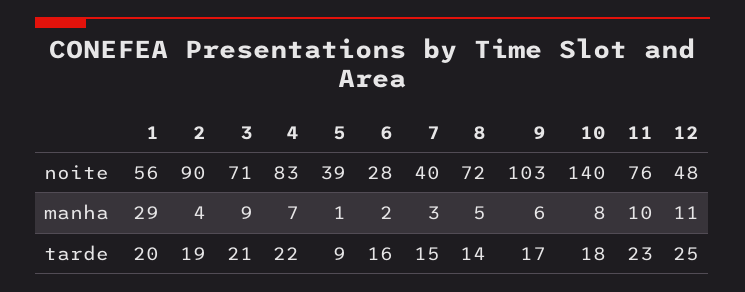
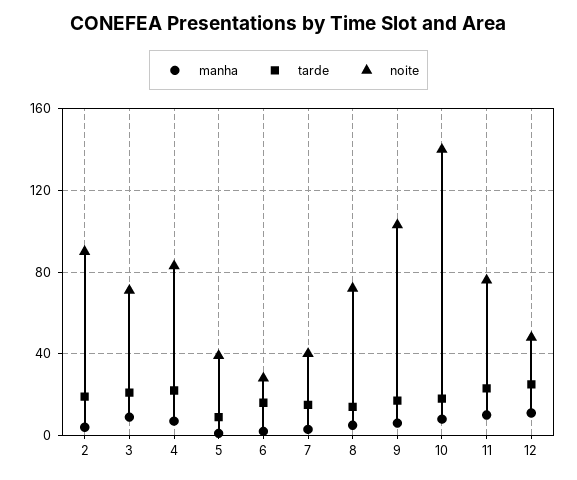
  {
    "noite": {
-     "1": 56,
      "2": 90,
      "3": 71,
      "4": 83,
      "5": 39,
      "6": 28,
      "7": 40,
      "8": 72,
      "9": 103,
      "10": 140,
      "11": 76,
      "12": 48
    },
    "manha": {
-     "1": 29,
      "2": 4,
      "3": 9,
      "4": 7,
      "5": 1,
      "6": 2,
      "7": 3,
      "8": 5,
      "9": 6,
      "10": 8,
      "11": 10,
      "12": 11
    },
    "tarde": {
-     "1": 20,
      "2": 19,
      "3": 21,
      "4": 22,
      "5": 9,
      "6": 16,
      "7": 15,
      "8": 14,
      "9": 17,
      "10": 18,
      "11": 23,
      "12": 25
    }
  }

